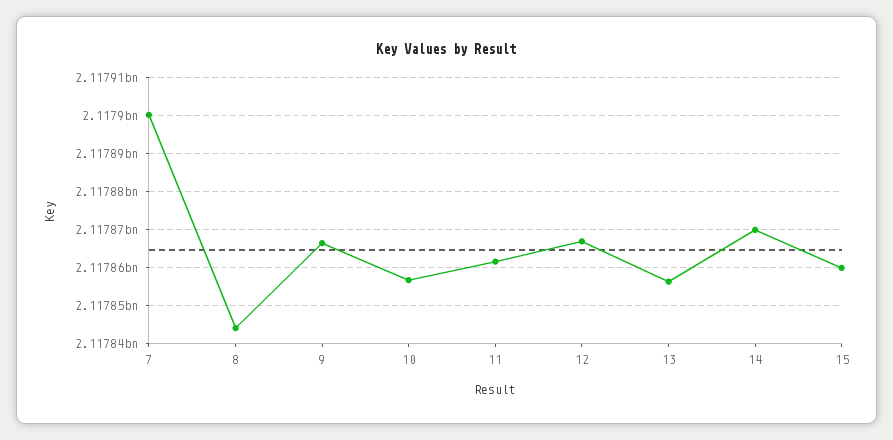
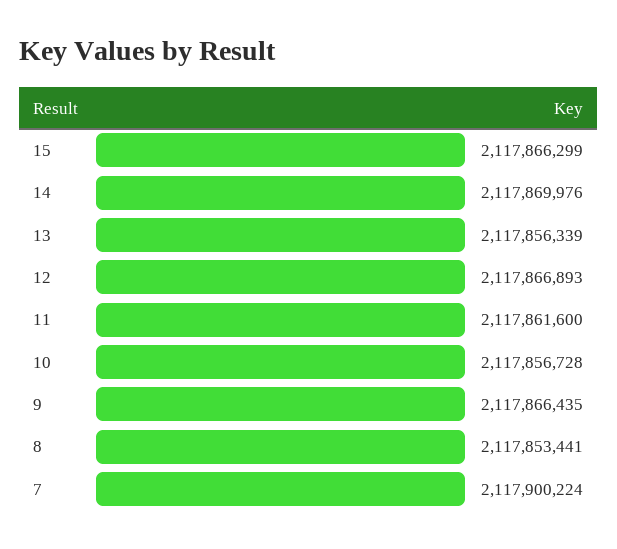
  {
    "7": 2117900224,
-   "8": 2117844000,
+   "8": 2117853441,
    "9": 2117866435,
    "10": 2117856728,
    "11": 2117861600,
    "12": 2117866893,
    "13": 2117856339,
    "14": 2117869976,
-   "15": 2117860000
+   "15": 2117866299
  }

